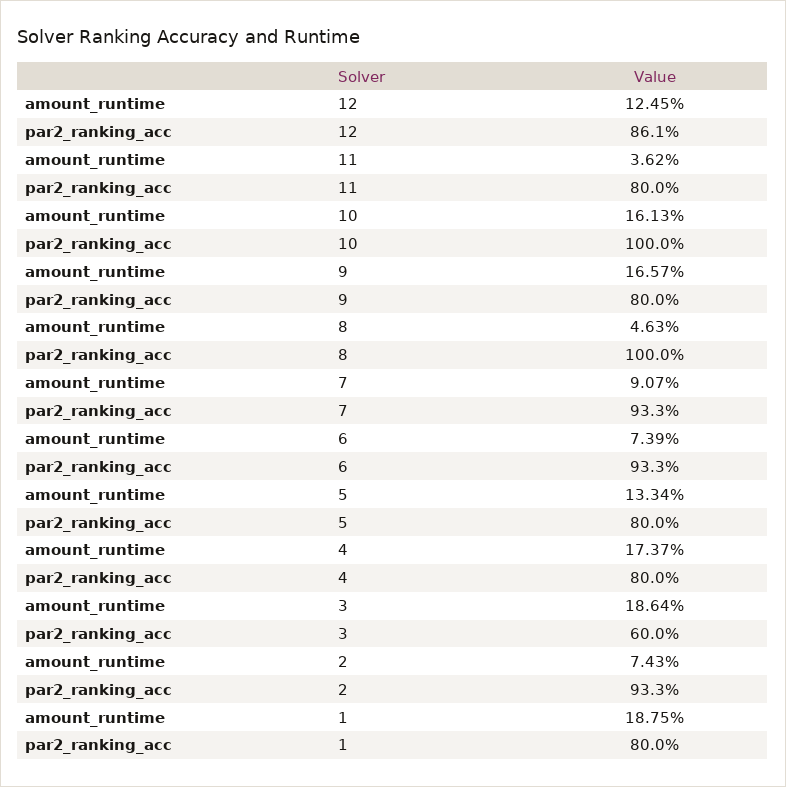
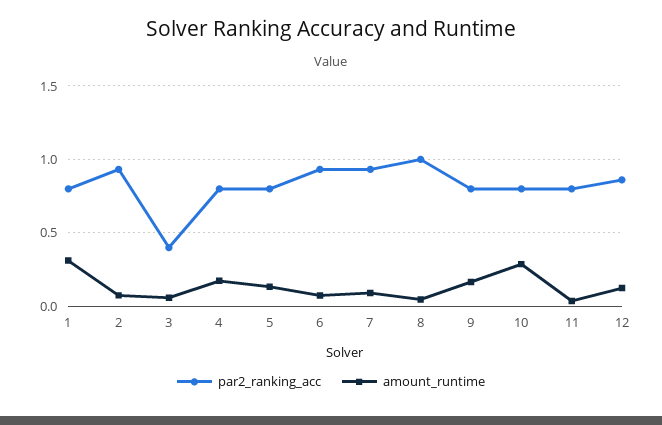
  {
    "amount_runtime": {
      "12": 0.1245,
      "11": 0.0362,
-     "10": 0.1613,
+     "10": 0.3,
      "9": 0.1657,
      "8": 0.0463,
      "7": 0.0907,
      "6": 0.0739,
      "5": 0.1334,
      "4": 0.1737,
-     "3": 0.1864,
+     "3": 0.05,
      "2": 0.0743,
-     "1": 0.1875
+     "1": 0.3
    },
    "par2_ranking_acc": {
      "12": 0.861,
      "11": 0.8,
-     "10": 1,
+     "10": 0.8,
      "9": 0.8,
      "8": 1,
      "7": 0.933,
      "6": 0.933,
      "5": 0.8,
      "4": 0.8,
-     "3": 0.6,
+     "3": 0.4,
      "2": 0.933,
      "1": 0.8
    }
  }

